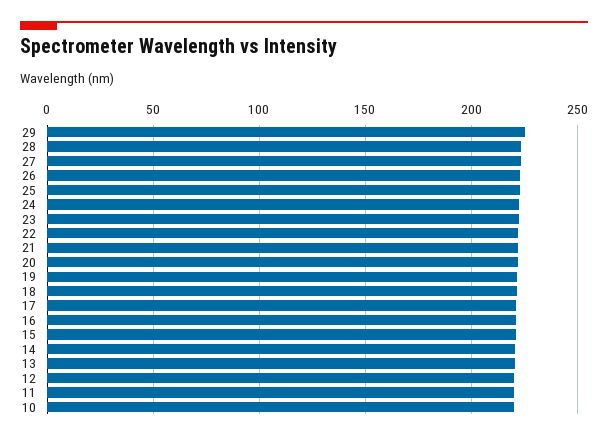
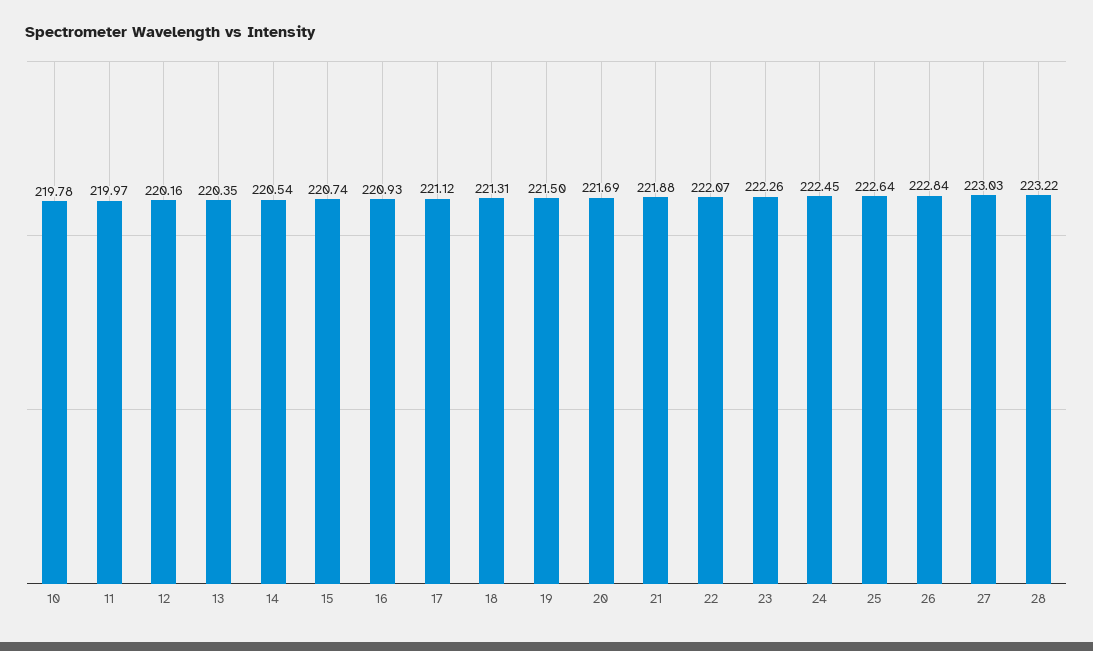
  {
-   "29": 225,
    "28": 223.22,
    "27": 223.03,
    "26": 222.84,
    "25": 222.64,
    "24": 222.45,
    "23": 222.26,
    "22": 222.07,
    "21": 221.88,
    "20": 221.69,
    "19": 221.5,
    "18": 221.31,
    "17": 221.12,
    "16": 220.93,
    "15": 220.74,
    "14": 220.54,
    "13": 220.35,
    "12": 220.16,
    "11": 219.97,
    "10": 219.78
  }

